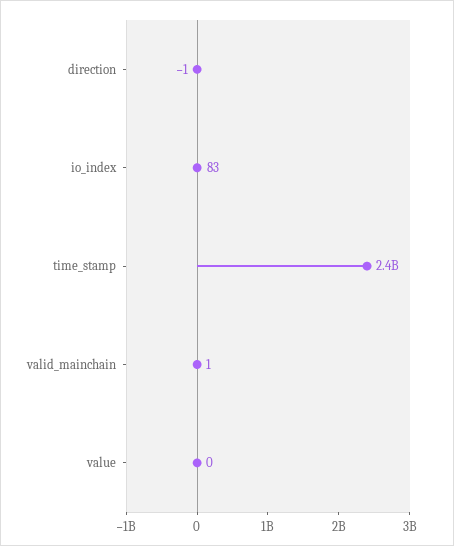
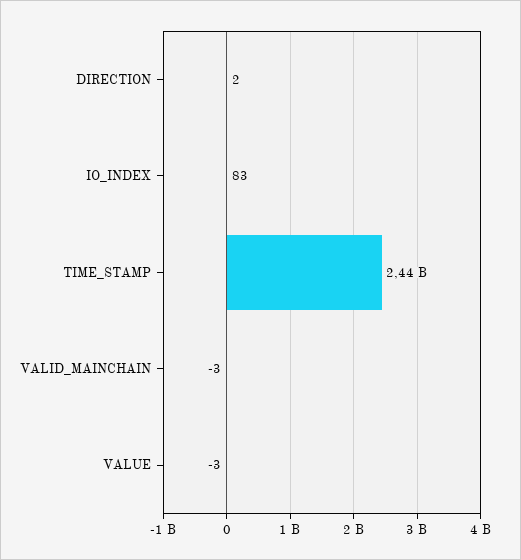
  {
-   "direction": -1,
+   "direction": 2,
    "io_index": 83,
    "time_stamp": 2440000000,
-   "valid_mainchain": 1,
+   "valid_mainchain": -3,
-   "value": 0
+   "value": -3
  }

